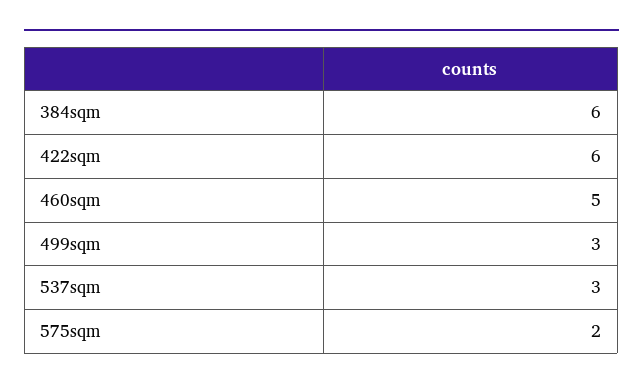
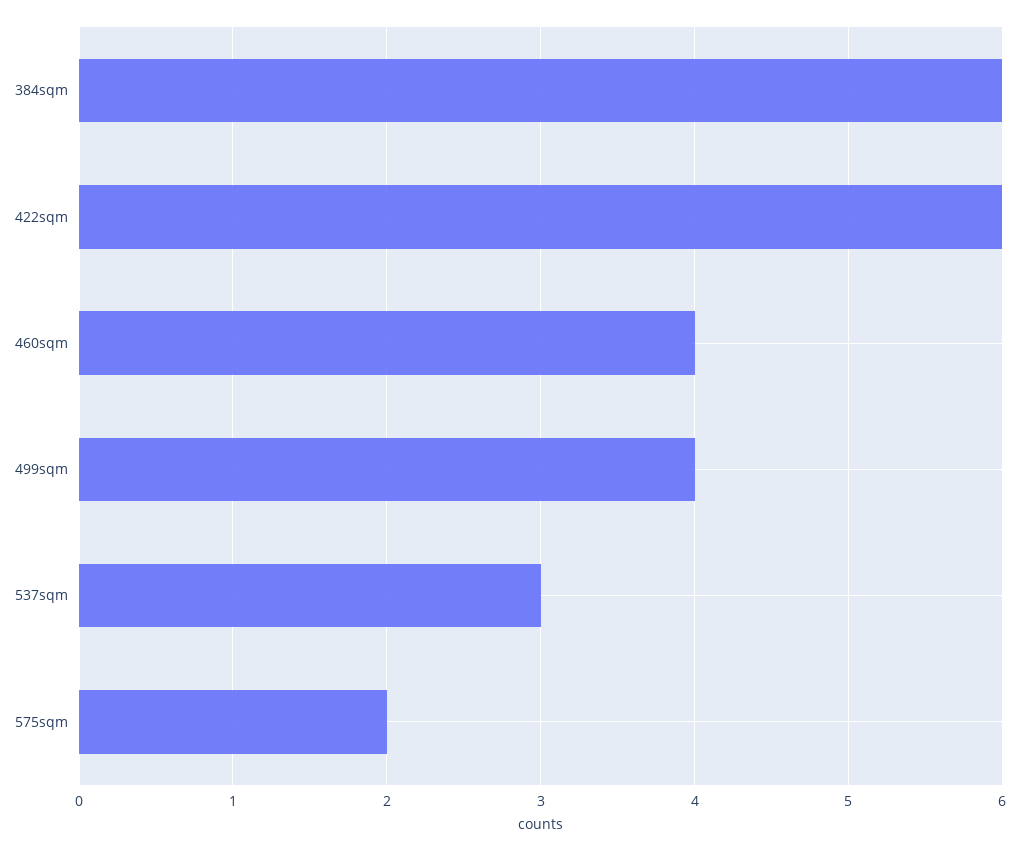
  {
    "384sqm": 6,
    "422sqm": 6,
-   "460sqm": 5,
+   "460sqm": 4,
-   "499sqm": 3,
+   "499sqm": 4,
    "537sqm": 3,
    "575sqm": 2
  }

